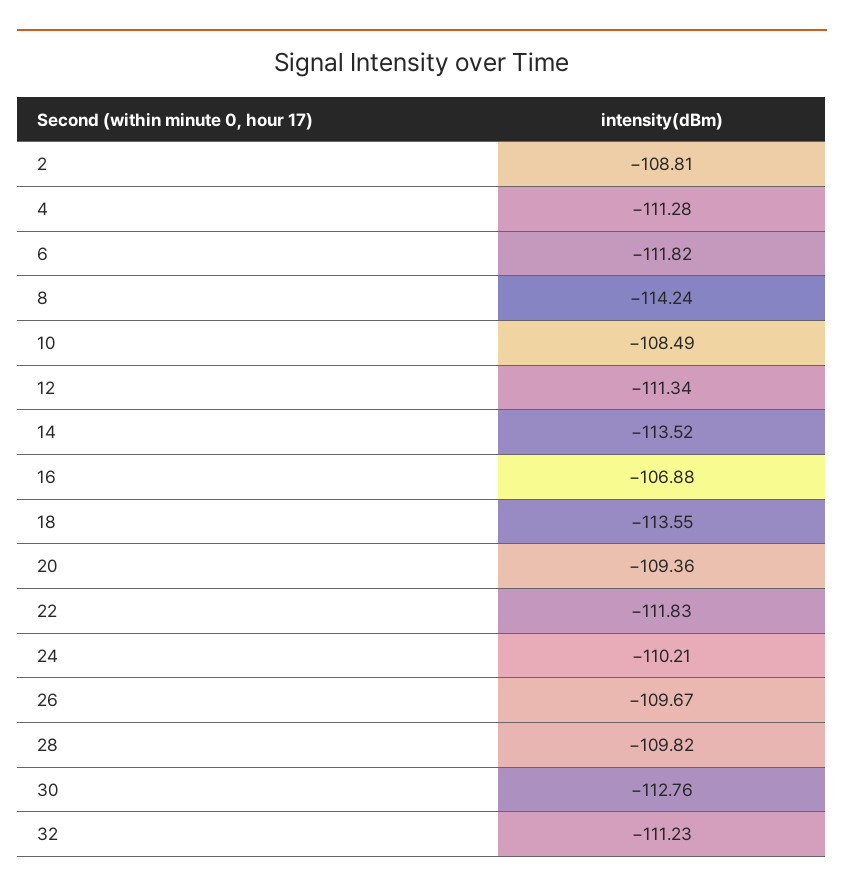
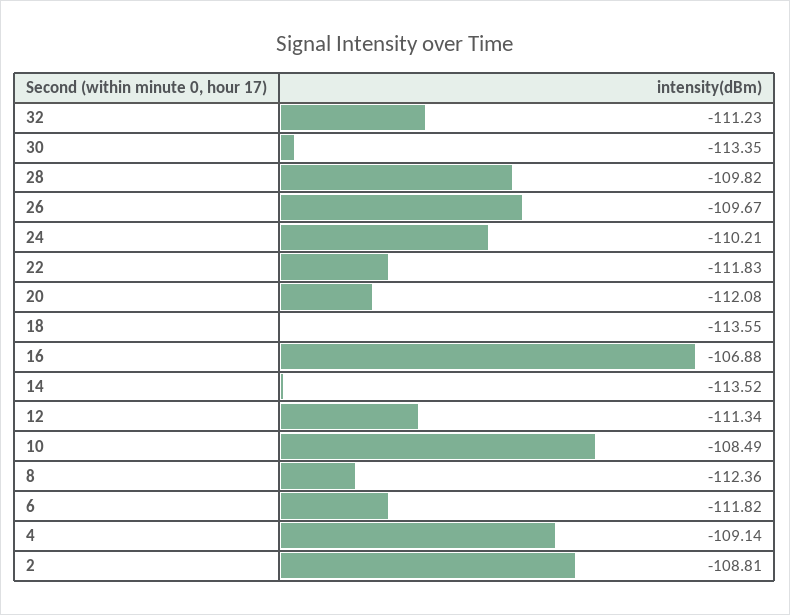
  {
    "2": -108.81,
-   "4": -111.28,
+   "4": -109.14,
    "6": -111.82,
-   "8": -114.24,
+   "8": -112.36,
    "10": -108.49,
    "12": -111.34,
    "14": -113.52,
    "16": -106.88,
    "18": -113.55,
-   "20": -109.36,
+   "20": -112.08,
    "22": -111.83,
    "24": -110.21,
    "26": -109.67,
    "28": -109.82,
-   "30": -112.76,
+   "30": -113.35,
    "32": -111.23
  }

